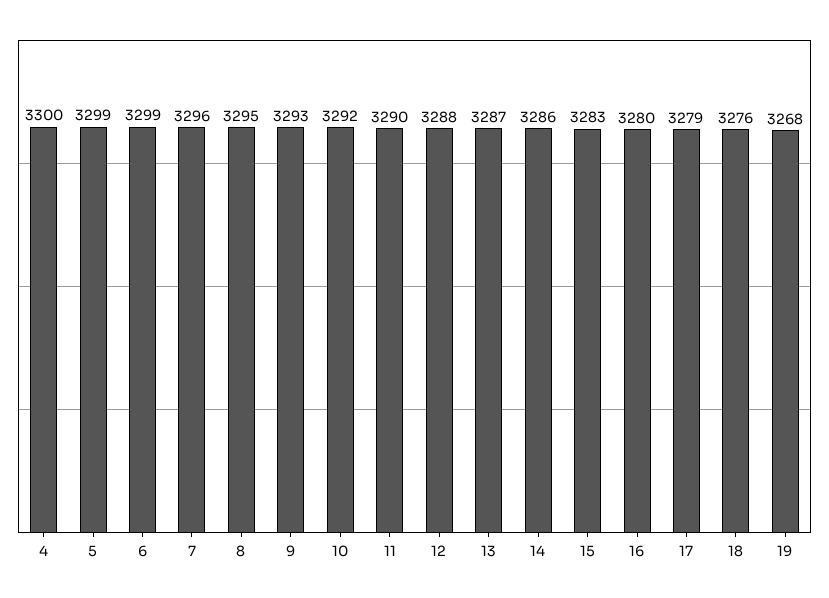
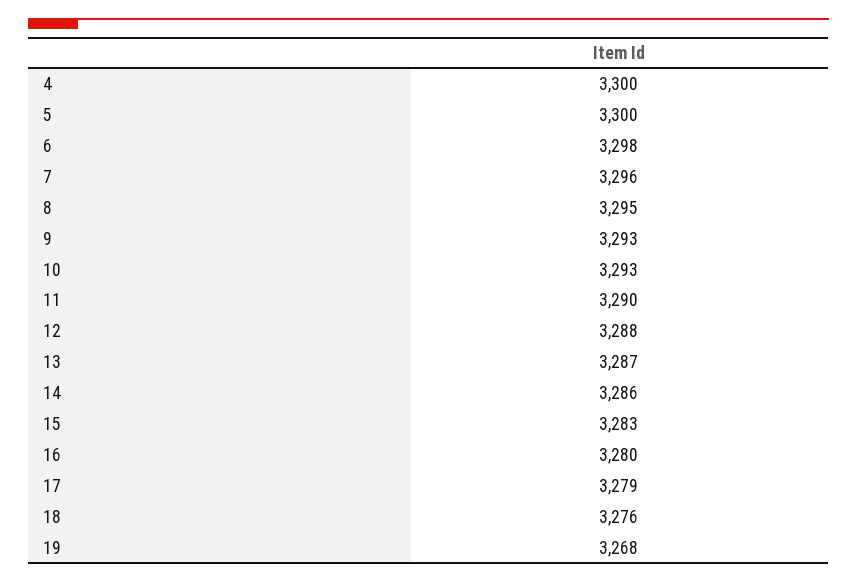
  {
    "4": 3300,
-   "5": 3299,
+   "5": 3300,
-   "6": 3299,
+   "6": 3298,
    "7": 3296,
    "8": 3295,
    "9": 3293,
-   "10": 3292,
+   "10": 3293,
    "11": 3290,
    "12": 3288,
    "13": 3287,
    "14": 3286,
    "15": 3283,
    "16": 3280,
    "17": 3279,
    "18": 3276,
    "19": 3268
  }

